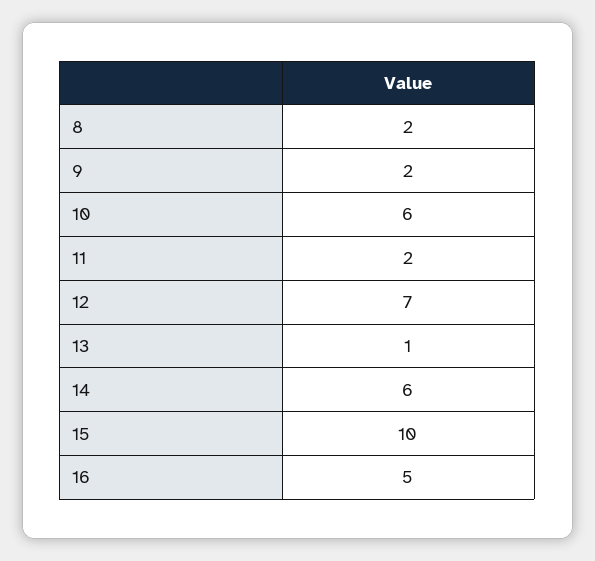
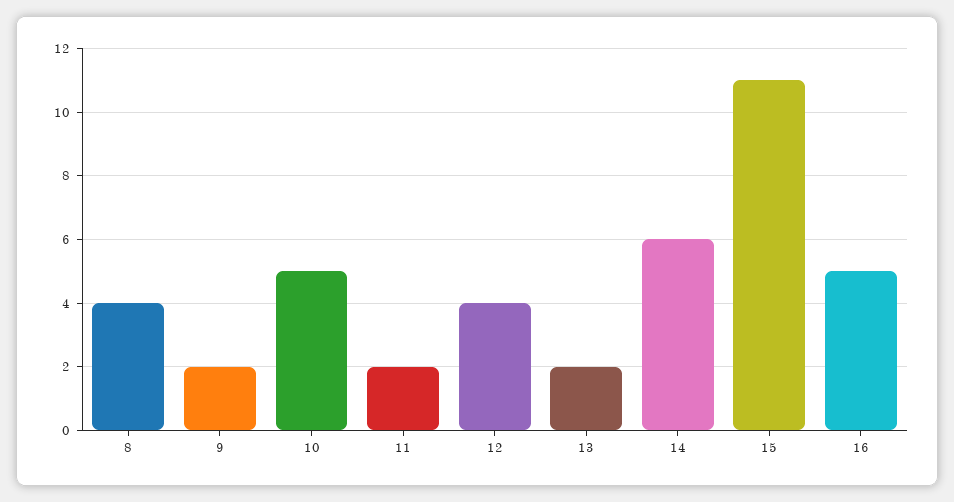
  {
-   "8": 2,
+   "8": 4,
    "9": 2,
-   "10": 6,
+   "10": 5,
    "11": 2,
-   "12": 7,
+   "12": 4,
-   "13": 1,
+   "13": 2,
    "14": 6,
-   "15": 10,
+   "15": 11,
    "16": 5
  }

